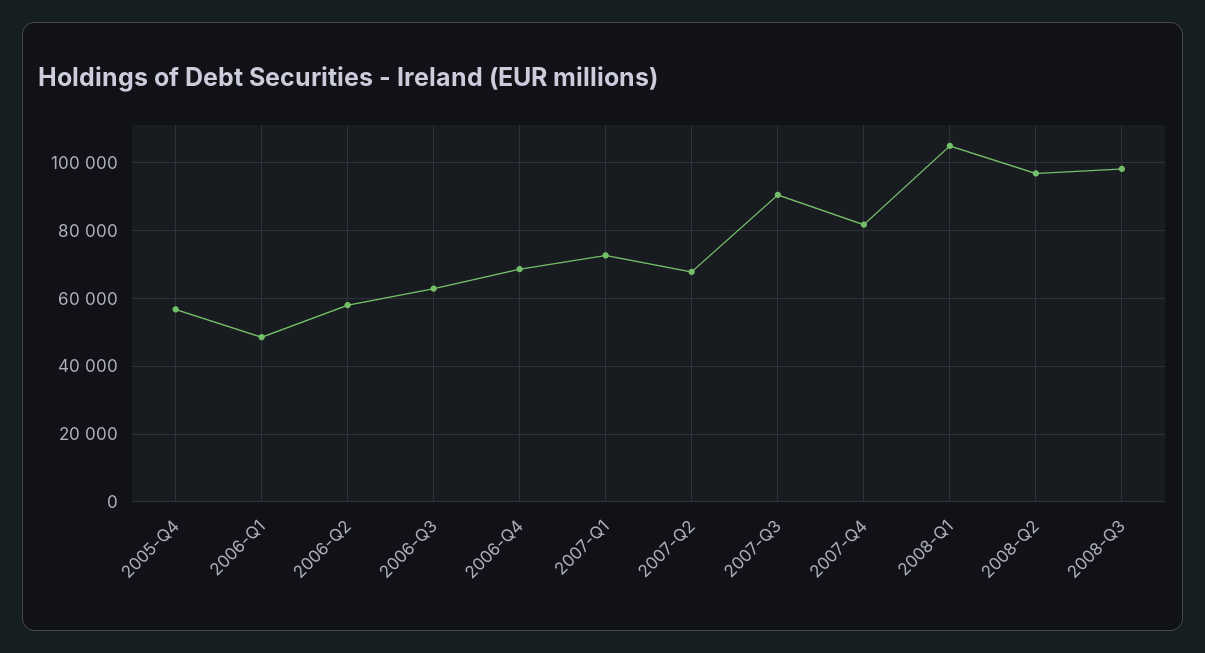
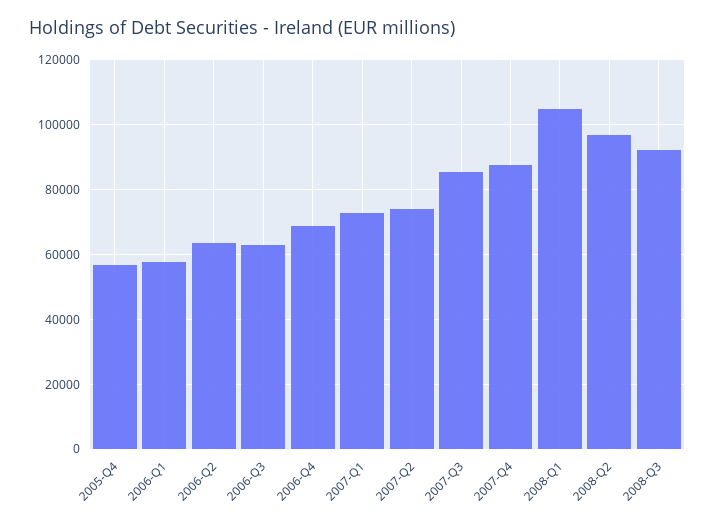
  {
    "2005-Q4": 56000,
-   "2006-Q1": 48000,
+   "2006-Q1": 58000,
-   "2006-Q2": 58000,
+   "2006-Q2": 64000,
    "2006-Q3": 62000,
    "2006-Q4": 68000,
    "2007-Q1": 72000,
-   "2007-Q2": 68000,
+   "2007-Q2": 74000,
-   "2007-Q3": 90000,
+   "2007-Q3": 86000,
-   "2007-Q4": 82000,
+   "2007-Q4": 88000,
    "2008-Q1": 106000,
    "2008-Q2": 96000,
-   "2008-Q3": 98000
+   "2008-Q3": 92000
  }

